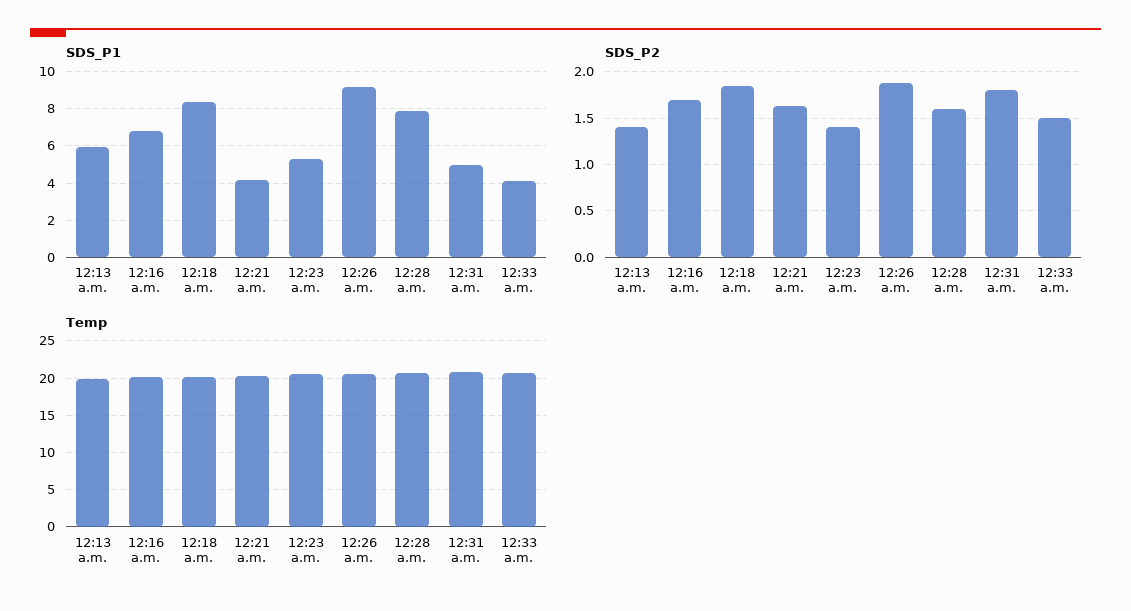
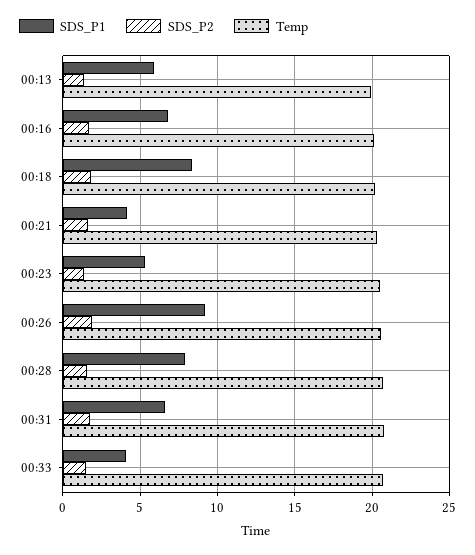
  {
    "SDS_P1": {
      "12:13 a.m.": 6,
      "12:16 a.m.": 7,
      "12:18 a.m.": 8.5,
      "12:21 a.m.": 4,
      "12:23 a.m.": 5.5,
      "12:26 a.m.": 9,
      "12:28 a.m.": 8,
-     "12:31 a.m.": 5,
+     "12:31 a.m.": 6.5,
      "12:33 a.m.": 4
    },
    "SDS_P2": {
      "12:13 a.m.": 1.4,
      "12:16 a.m.": 1.7,
      "12:18 a.m.": 1.9,
      "12:21 a.m.": 1.6,
      "12:23 a.m.": 1.4,
      "12:26 a.m.": 1.9,
      "12:28 a.m.": 1.6,
      "12:31 a.m.": 1.8,
      "12:33 a.m.": 1.5
    },
    "Temp": {
      "12:13 a.m.": 20,
      "12:16 a.m.": 20,
      "12:18 a.m.": 20,
      "12:21 a.m.": 20.5,
      "12:23 a.m.": 20.5,
      "12:26 a.m.": 20.5,
      "12:28 a.m.": 20.5,
      "12:31 a.m.": 21,
      "12:33 a.m.": 20.5
    }
  }

